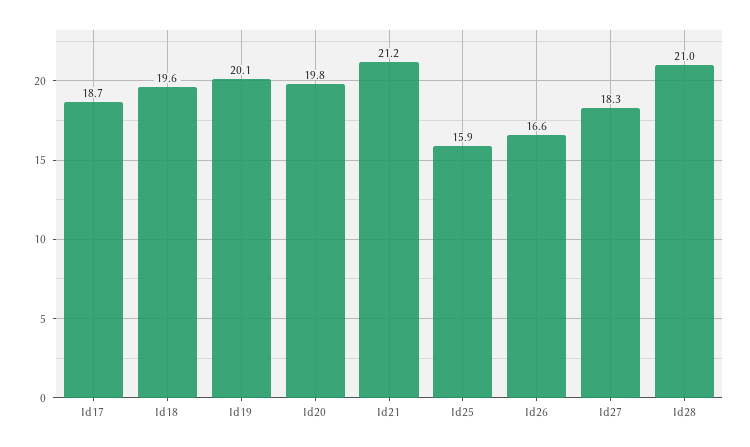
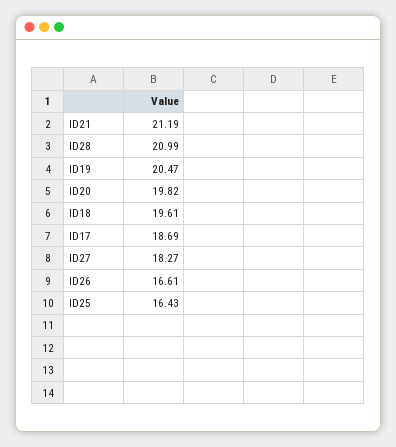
  {
    "Id17": 18.69,
    "Id18": 19.61,
-   "Id19": 20.1,
+   "Id19": 20.47,
    "Id20": 19.82,
    "Id21": 21.19,
-   "Id25": 15.9,
+   "Id25": 16.43,
    "Id26": 16.61,
    "Id27": 18.27,
    "Id28": 20.99
  }

